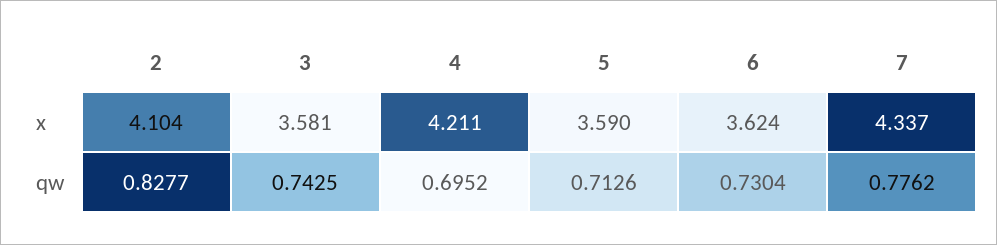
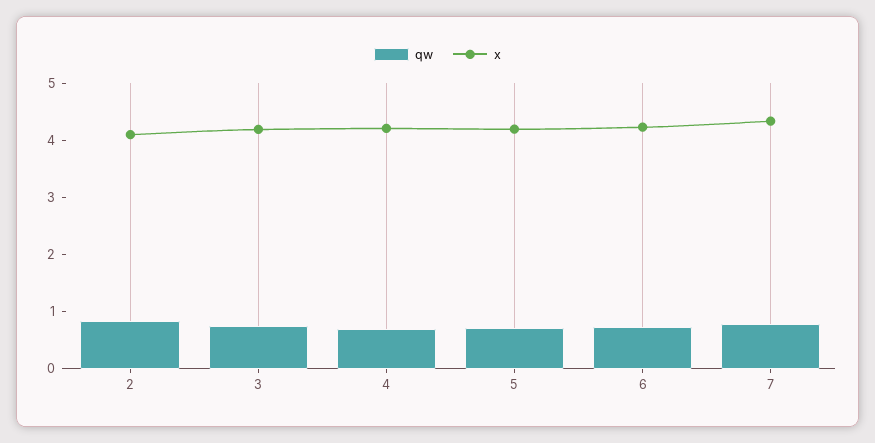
  {
    "x": {
      "2": 4.104,
-     "3": 3.581,
+     "3": 4.2,
      "4": 4.211,
-     "5": 3.59,
+     "5": 4.2,
-     "6": 3.624,
+     "6": 4.2,
      "7": 4.337
    },
    "qw": {
      "2": 0.8277,
      "3": 0.7425,
      "4": 0.6952,
      "5": 0.7126,
      "6": 0.7304,
      "7": 0.7762
    }
  }

